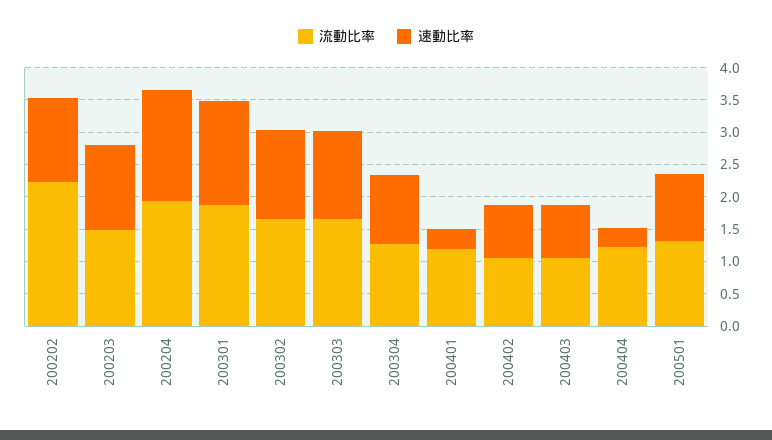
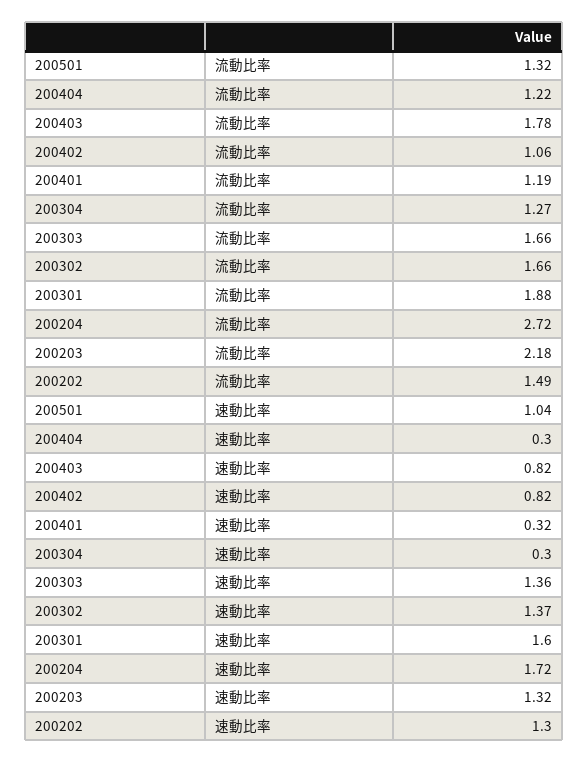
  {
    "流動比率": {
-     "200202": 2.25,
+     "200202": 1.49,
-     "200203": 1.5,
+     "200203": 2.18,
-     "200204": 2,
+     "200204": 2.72,
      "200301": 1.88,
      "200302": 1.66,
      "200303": 1.66,
      "200304": 1.27,
      "200401": 1.19,
      "200402": 1.06,
-     "200403": 1,
+     "200403": 1.78,
      "200404": 1.22,
      "200501": 1.32
    },
    "速動比率": {
      "200202": 1.3,
      "200203": 1.32,
      "200204": 1.72,
      "200301": 1.6,
      "200302": 1.37,
      "200303": 1.36,
-     "200304": 1,
+     "200304": 0.3,
      "200401": 0.32,
      "200402": 0.82,
      "200403": 0.82,
      "200404": 0.3,
      "200501": 1.04
    }
  }

